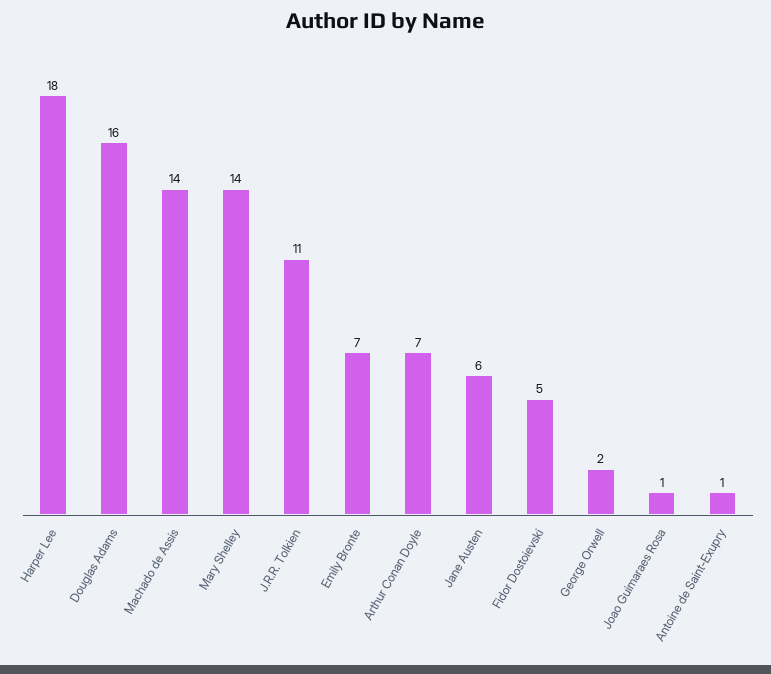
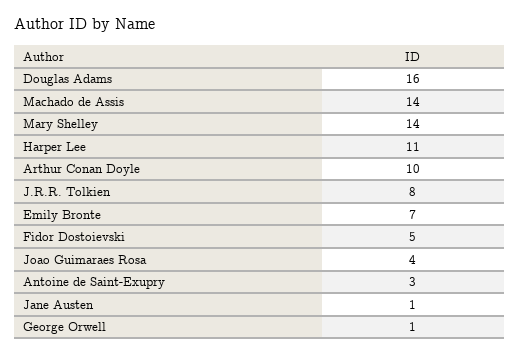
  {
-   "Harper Lee": 18,
+   "Harper Lee": 11,
    "Douglas Adams": 16,
    "Machado de Assis": 14,
    "Mary Shelley": 14,
-   "J.R.R. Tolkien": 11,
+   "J.R.R. Tolkien": 8,
    "Emily Bronte": 7,
-   "Arthur Conan Doyle": 7,
+   "Arthur Conan Doyle": 10,
-   "Jane Austen": 6,
+   "Jane Austen": 1,
    "Fidor Dostoievski": 5,
-   "George Orwell": 2,
+   "George Orwell": 1,
-   "Joao Guimaraes Rosa": 1,
+   "Joao Guimaraes Rosa": 4,
-   "Antoine de Saint-Exupry": 1
+   "Antoine de Saint-Exupry": 3
  }

